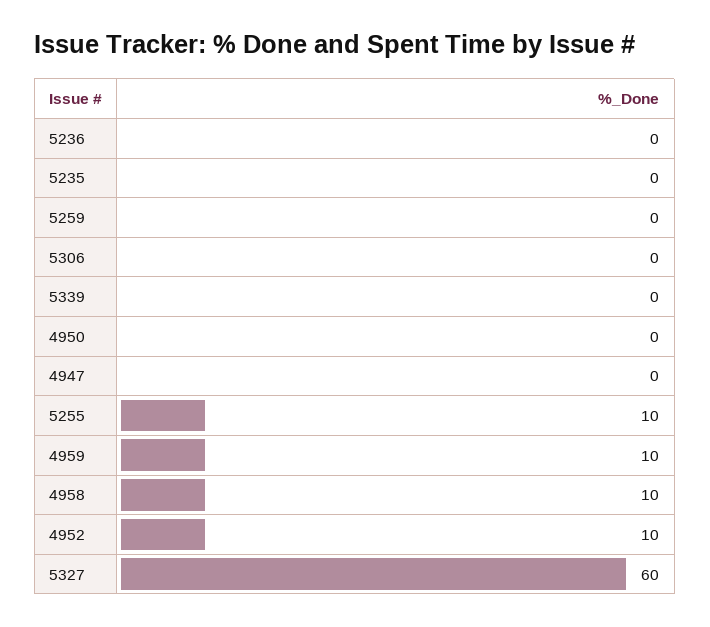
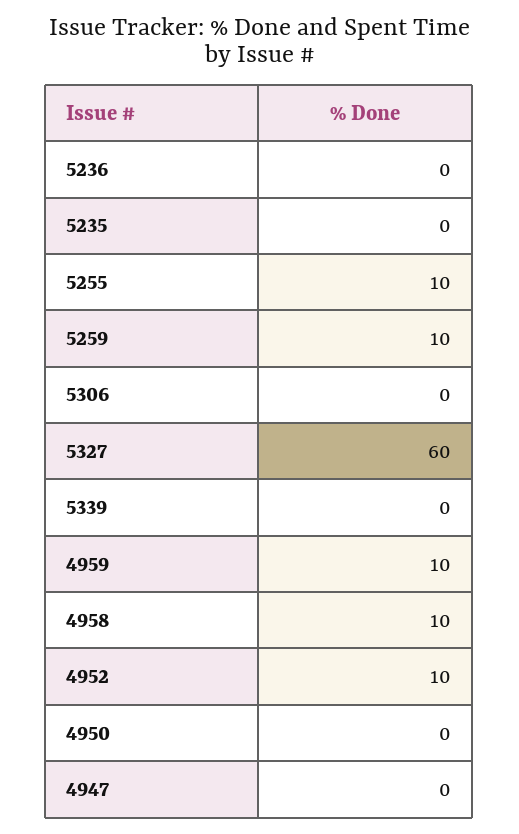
  {
    "5236": 0,
    "5235": 0,
-   "5259": 0,
+   "5259": 10,
    "5306": 0,
    "5339": 0,
    "4950": 0,
    "4947": 0,
    "5255": 10,
    "4959": 10,
    "4958": 10,
    "4952": 10,
    "5327": 60
  }

